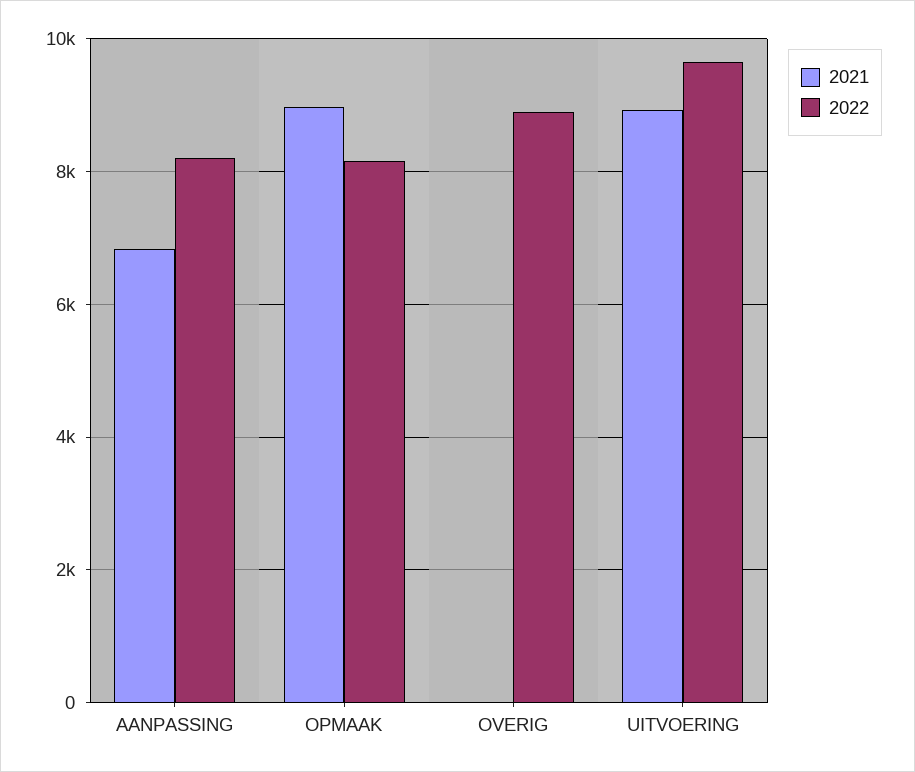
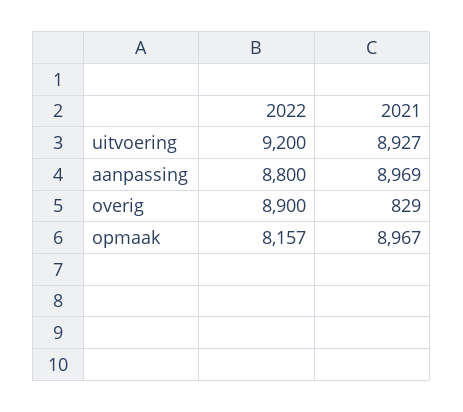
  {
    "2021": {
-     "AANPASSING": 6800,
+     "AANPASSING": 8969,
      "OPMAAK": 8967,
-     "OVERIG": 0,
+     "OVERIG": 829,
      "UITVOERING": 8927
    },
    "2022": {
-     "AANPASSING": 8200,
+     "AANPASSING": 8800,
      "OPMAAK": 8157,
      "OVERIG": 8900,
-     "UITVOERING": 9600
+     "UITVOERING": 9200
    }
  }

